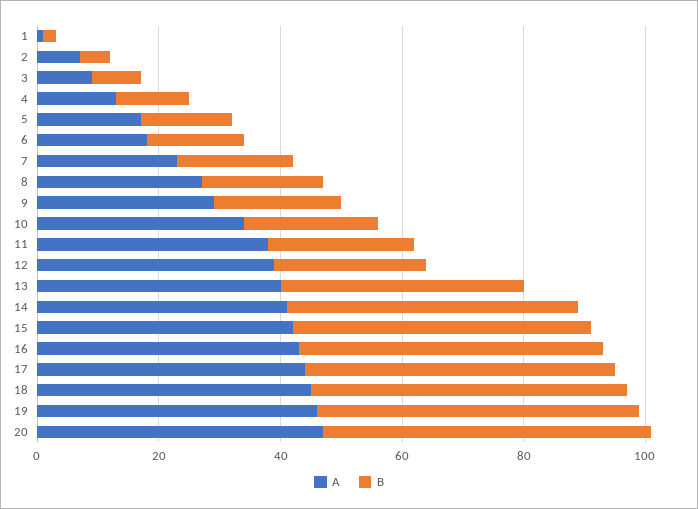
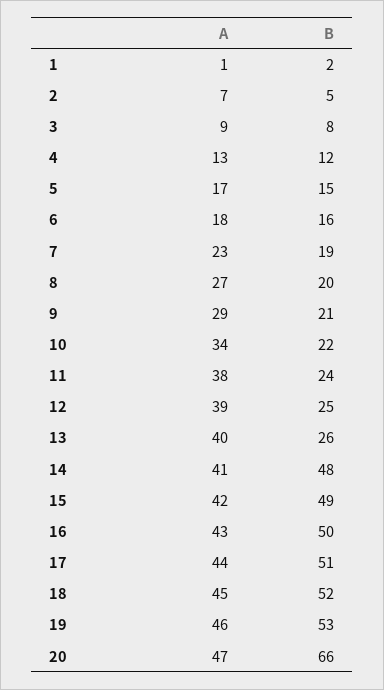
  {
    "A": {
      "1": 1,
      "2": 7,
      "3": 9,
      "4": 13,
      "5": 17,
      "6": 18,
      "7": 23,
      "8": 27,
      "9": 29,
      "10": 34,
      "11": 38,
      "12": 39,
      "13": 40,
      "14": 41,
      "15": 42,
      "16": 43,
      "17": 44,
      "18": 45,
      "19": 46,
      "20": 47
    },
    "B": {
      "1": 2,
      "2": 5,
      "3": 8,
      "4": 12,
      "5": 15,
      "6": 16,
      "7": 19,
      "8": 20,
      "9": 21,
      "10": 22,
      "11": 24,
      "12": 25,
-     "13": 40,
+     "13": 26,
      "14": 48,
      "15": 49,
      "16": 50,
      "17": 51,
      "18": 52,
      "19": 53,
-     "20": 55
+     "20": 66
    }
  }

